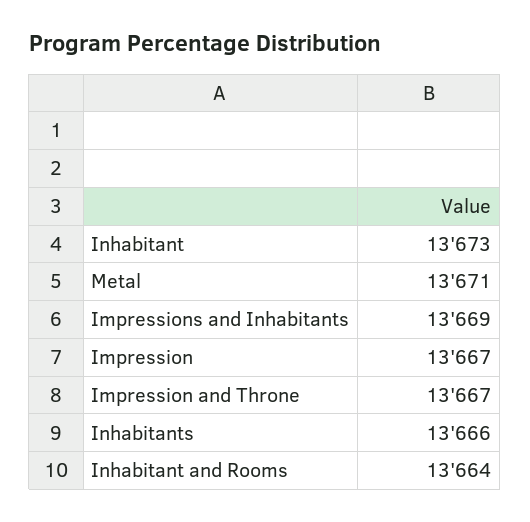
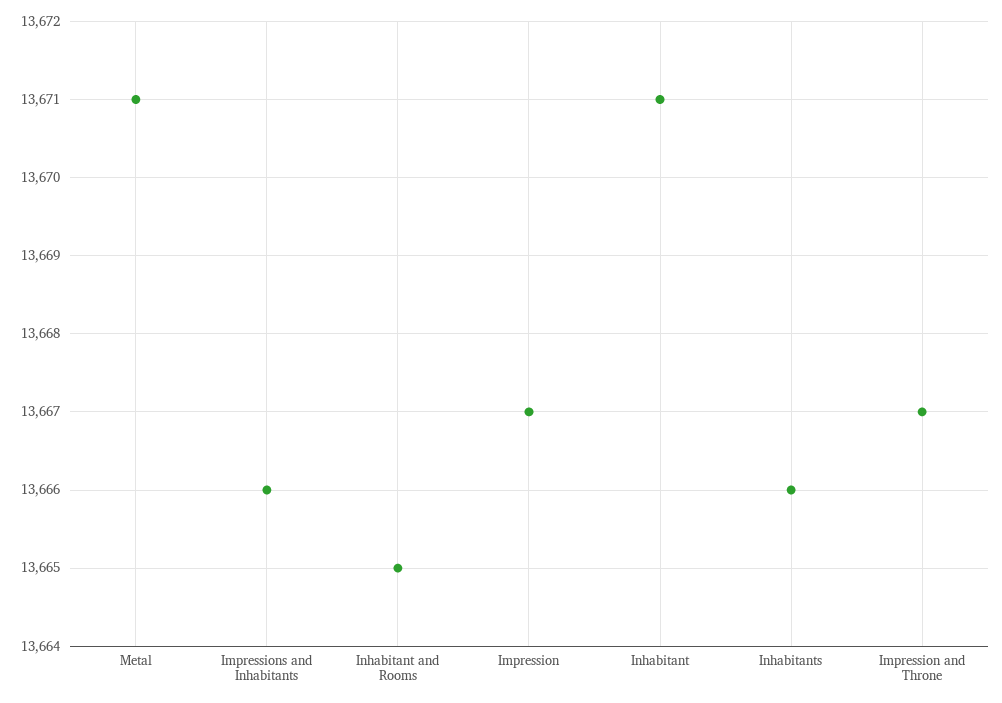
  {
-   "Inhabitant": 13673,
+   "Inhabitant": 13671,
    "Metal": 13671,
-   "Impressions and Inhabitants": 13669,
+   "Impressions and Inhabitants": 13666,
    "Impression": 13667,
    "Impression and Throne": 13667,
    "Inhabitants": 13666,
-   "Inhabitant and Rooms": 13664
+   "Inhabitant and Rooms": 13665
  }

